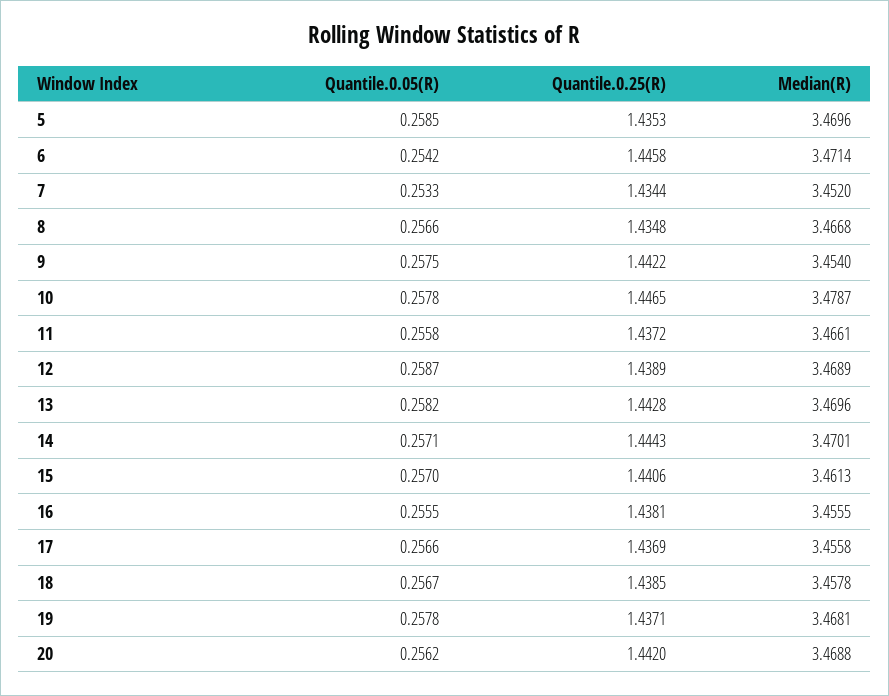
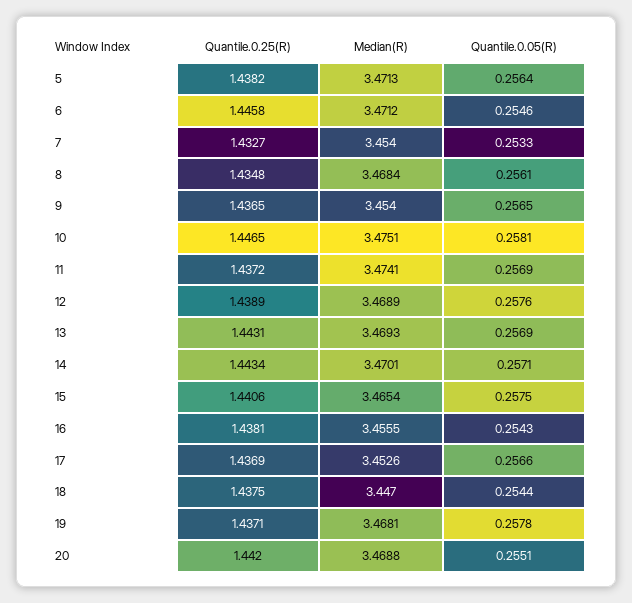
  {
    "Quantile.0.05(R)": {
-     "5": 0.2585,
+     "5": 0.2564,
-     "6": 0.2542,
+     "6": 0.2546,
      "7": 0.2533,
-     "8": 0.2566,
+     "8": 0.2561,
-     "9": 0.2575,
+     "9": 0.2565,
-     "10": 0.2578,
+     "10": 0.2581,
-     "11": 0.2558,
+     "11": 0.2569,
-     "12": 0.2587,
+     "12": 0.2576,
-     "13": 0.2582,
+     "13": 0.2569,
      "14": 0.2571,
-     "15": 0.257,
+     "15": 0.2575,
-     "16": 0.2555,
+     "16": 0.2543,
      "17": 0.2566,
-     "18": 0.2567,
+     "18": 0.2544,
      "19": 0.2578,
-     "20": 0.2562
+     "20": 0.2551
    },
    "Quantile.0.25(R)": {
-     "5": 1.4353,
+     "5": 1.4382,
      "6": 1.4458,
-     "7": 1.4344,
+     "7": 1.4327,
      "8": 1.4348,
-     "9": 1.4422,
+     "9": 1.4365,
      "10": 1.4465,
      "11": 1.4372,
      "12": 1.4389,
-     "13": 1.4428,
+     "13": 1.4431,
-     "14": 1.4443,
+     "14": 1.4434,
      "15": 1.4406,
      "16": 1.4381,
      "17": 1.4369,
-     "18": 1.4385,
+     "18": 1.4375,
      "19": 1.4371,
      "20": 1.442
    },
    "Median(R)": {
-     "5": 3.4696,
+     "5": 3.4713,
-     "6": 3.4714,
+     "6": 3.4712,
-     "7": 3.452,
+     "7": 3.454,
-     "8": 3.4668,
+     "8": 3.4684,
      "9": 3.454,
-     "10": 3.4787,
+     "10": 3.4751,
-     "11": 3.4661,
+     "11": 3.4741,
      "12": 3.4689,
-     "13": 3.4696,
+     "13": 3.4693,
      "14": 3.4701,
-     "15": 3.4613,
+     "15": 3.4654,
      "16": 3.4555,
-     "17": 3.4558,
+     "17": 3.4526,
-     "18": 3.4578,
+     "18": 3.447,
      "19": 3.4681,
      "20": 3.4688
    }
  }

